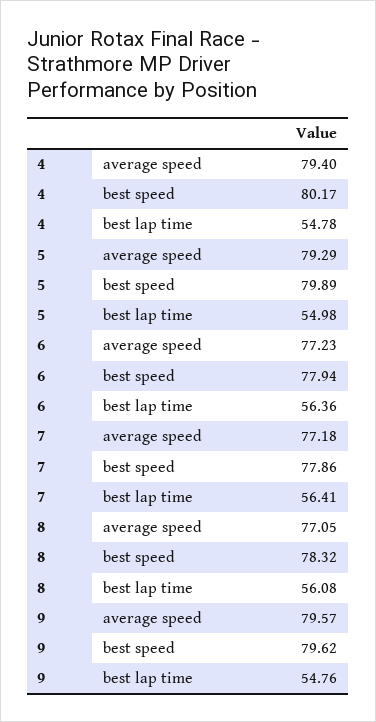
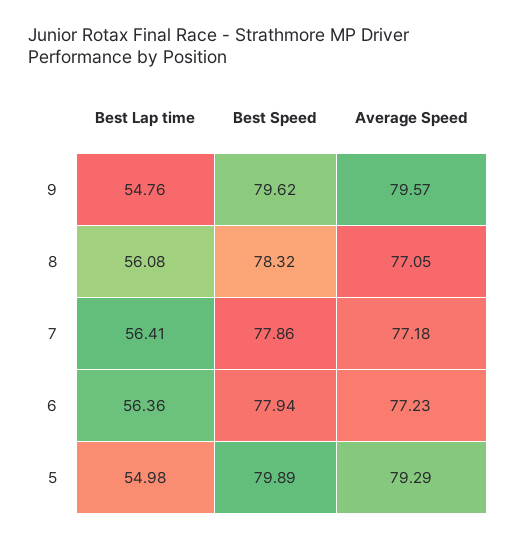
  {
-   "4": {
-     "average speed": 79.4,
-     "best speed": 80.17,
-     "best lap time": 54.78
-   },
    "5": {
      "average speed": 79.29,
      "best speed": 79.89,
      "best lap time": 54.98
    },
    "6": {
      "average speed": 77.23,
      "best speed": 77.94,
      "best lap time": 56.36
    },
    "7": {
      "average speed": 77.18,
      "best speed": 77.86,
      "best lap time": 56.41
    },
    "8": {
      "average speed": 77.05,
      "best speed": 78.32,
      "best lap time": 56.08
    },
    "9": {
      "average speed": 79.57,
      "best speed": 79.62,
      "best lap time": 54.76
    }
  }

